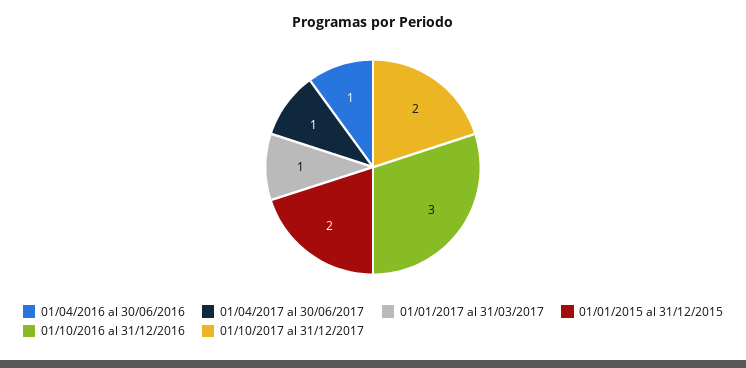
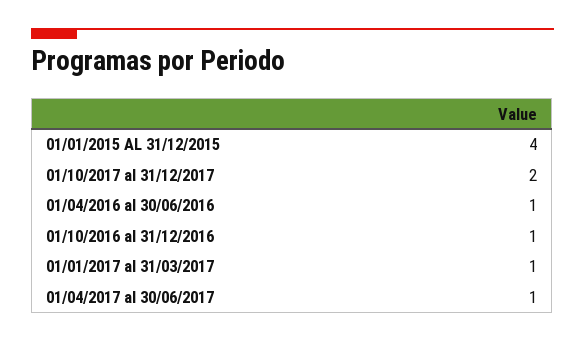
  {
    "01/04/2016 al 30/06/2016": 1,
    "01/04/2017 al 30/06/2017": 1,
    "01/01/2017 al 31/03/2017": 1,
-   "01/01/2015 al 31/12/2015": 2,
+   "01/01/2015 al 31/12/2015": 4,
-   "01/10/2016 al 31/12/2016": 3,
+   "01/10/2016 al 31/12/2016": 1,
    "01/10/2017 al 31/12/2017": 2
  }

